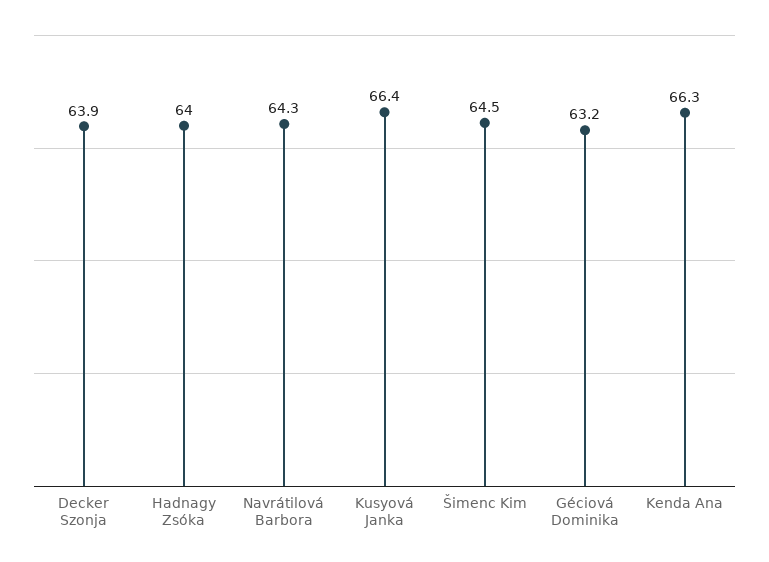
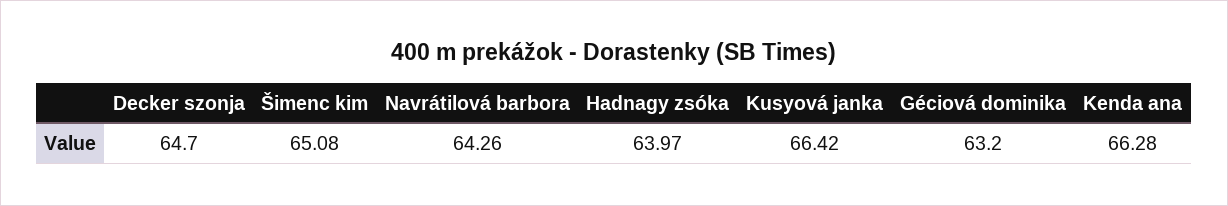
  {
-   "Decker Szonja": 63.9,
+   "Decker Szonja": 64.7,
    "Hadnagy Zsóka": 63.97,
    "Navrátilová Barbora": 64.26,
    "Kusyová Janka": 66.42,
-   "Šimenc Kim": 64.5,
+   "Šimenc Kim": 65.08,
    "Géciová Dominika": 63.2,
    "Kenda Ana": 66.28
  }

